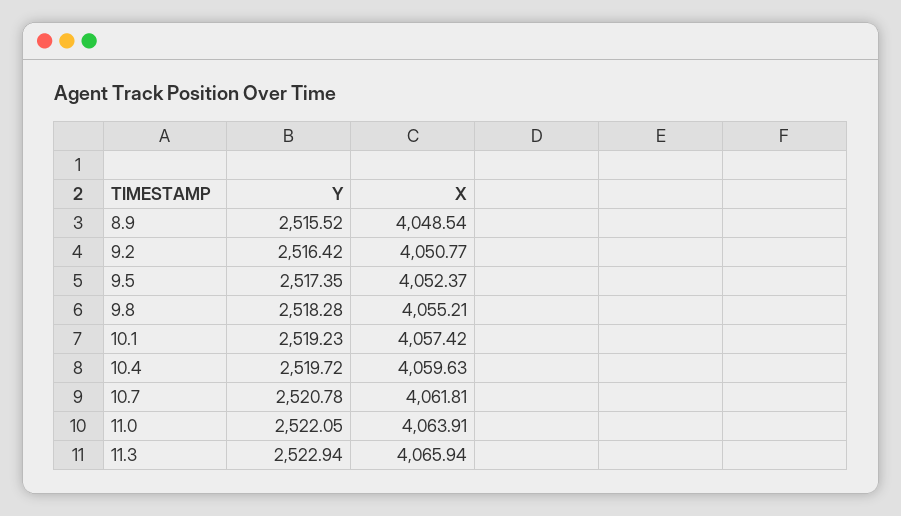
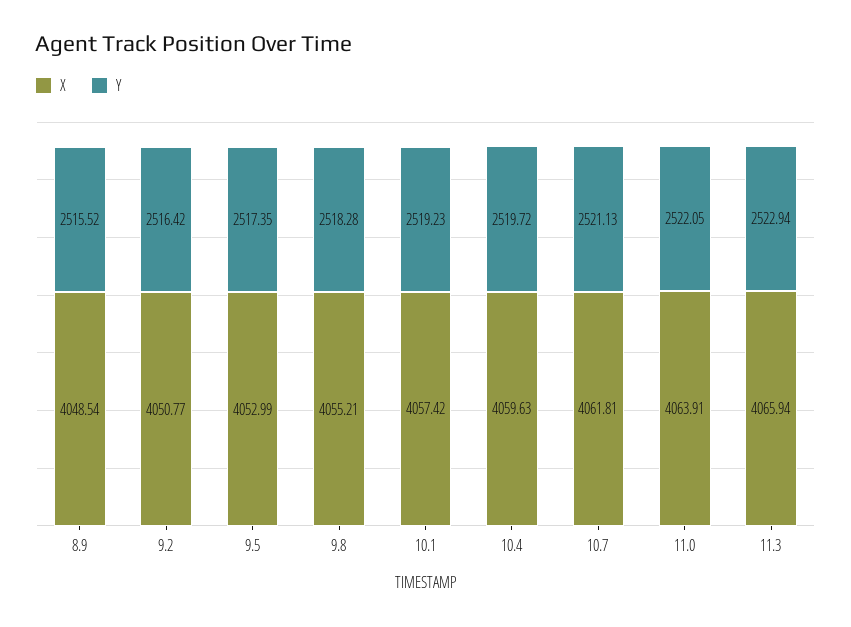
  {
    "Y": {
      "8.9": 2515.52,
      "9.2": 2516.42,
      "9.5": 2517.35,
      "9.8": 2518.28,
      "10.1": 2519.23,
      "10.4": 2519.72,
-     "10.7": 2520.78,
+     "10.7": 2521.13,
      "11.0": 2522.05,
      "11.3": 2522.94
    },
    "X": {
      "8.9": 4048.54,
      "9.2": 4050.77,
-     "9.5": 4052.37,
+     "9.5": 4052.99,
      "9.8": 4055.21,
      "10.1": 4057.42,
      "10.4": 4059.63,
      "10.7": 4061.81,
      "11.0": 4063.91,
      "11.3": 4065.94
    }
  }

